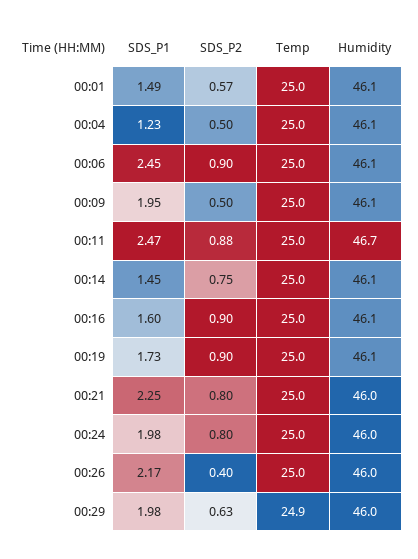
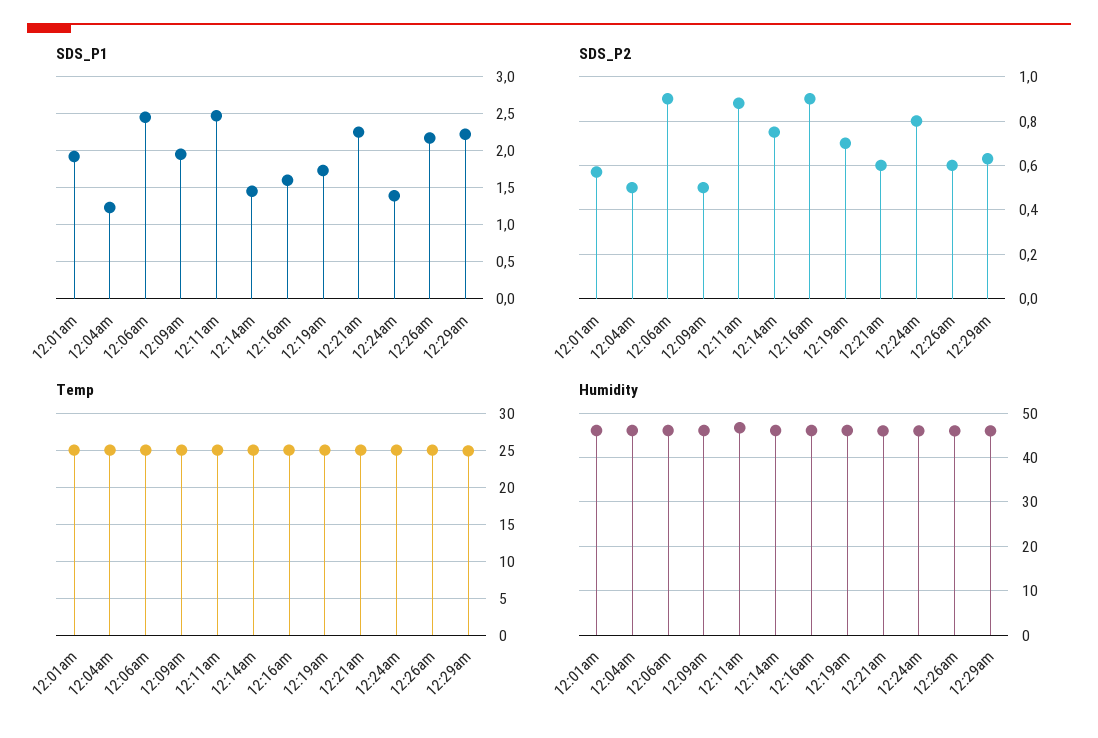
  {
    "SDS_P1": {
-     "00:01": 1.49,
+     "00:01": 1.9,
      "00:04": 1.23,
      "00:06": 2.45,
      "00:09": 1.95,
      "00:11": 2.47,
      "00:14": 1.45,
      "00:16": 1.6,
      "00:19": 1.73,
      "00:21": 2.25,
-     "00:24": 1.98,
+     "00:24": 1.4,
      "00:26": 2.17,
-     "00:29": 1.98
+     "00:29": 2.2
    },
    "SDS_P2": {
      "00:01": 0.57,
      "00:04": 0.5,
      "00:06": 0.9,
      "00:09": 0.5,
      "00:11": 0.88,
      "00:14": 0.75,
      "00:16": 0.9,
-     "00:19": 0.9,
+     "00:19": 0.7,
-     "00:21": 0.8,
+     "00:21": 0.6,
      "00:24": 0.8,
-     "00:26": 0.4,
+     "00:26": 0.6,
      "00:29": 0.63
    },
    "Temp": {
      "00:01": 25,
      "00:04": 25,
      "00:06": 25,
      "00:09": 25,
      "00:11": 25,
      "00:14": 25,
      "00:16": 25,
      "00:19": 25,
      "00:21": 25,
      "00:24": 25,
      "00:26": 25,
      "00:29": 24.9
    },
    "Humidity": {
      "00:01": 46.1,
      "00:04": 46.1,
      "00:06": 46.1,
      "00:09": 46.1,
      "00:11": 46.7,
      "00:14": 46.1,
      "00:16": 46.1,
      "00:19": 46.1,
      "00:21": 46,
      "00:24": 46,
      "00:26": 46,
      "00:29": 46
    }
  }

